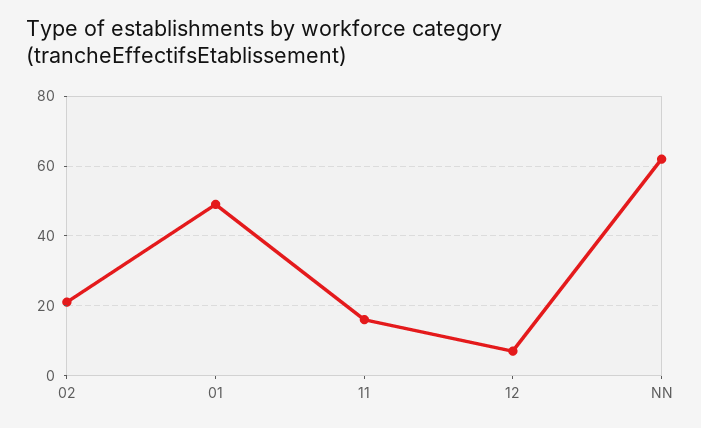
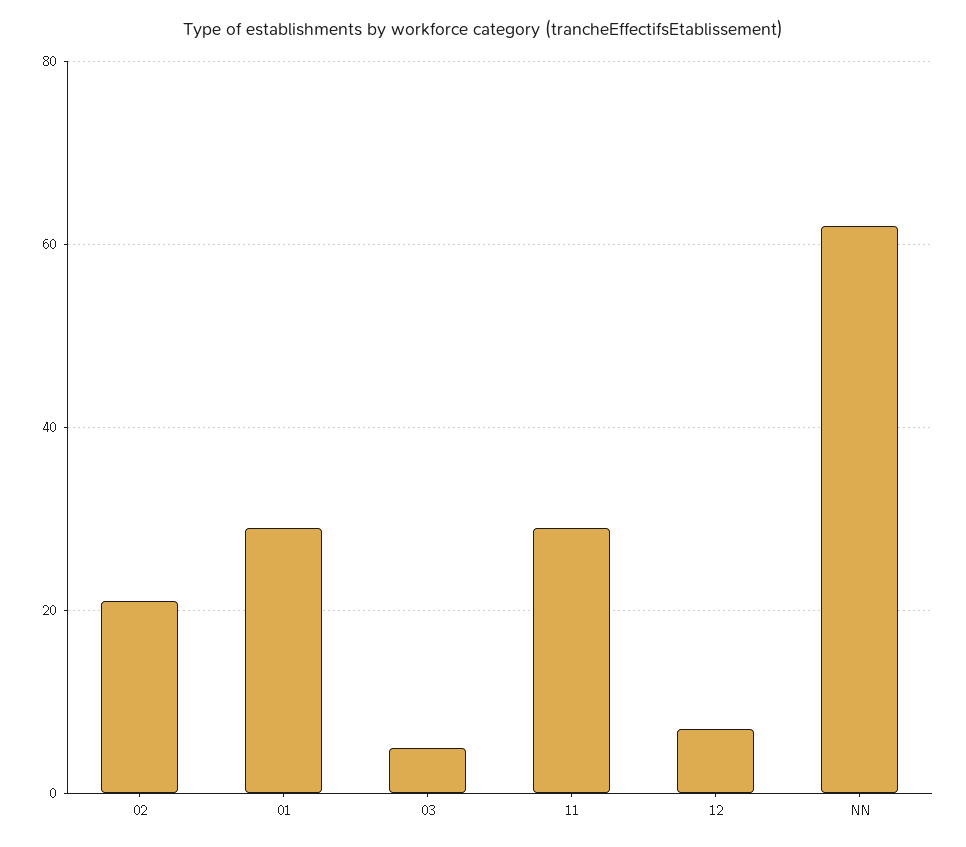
  {
    "02": 20,
-   "01": 50,
+   "01": 30,
-   "11": 15,
+   "11": 30,
    "12": 5,
-   "NN": 60
+   "NN": 60,
+   "03": 5
  }

